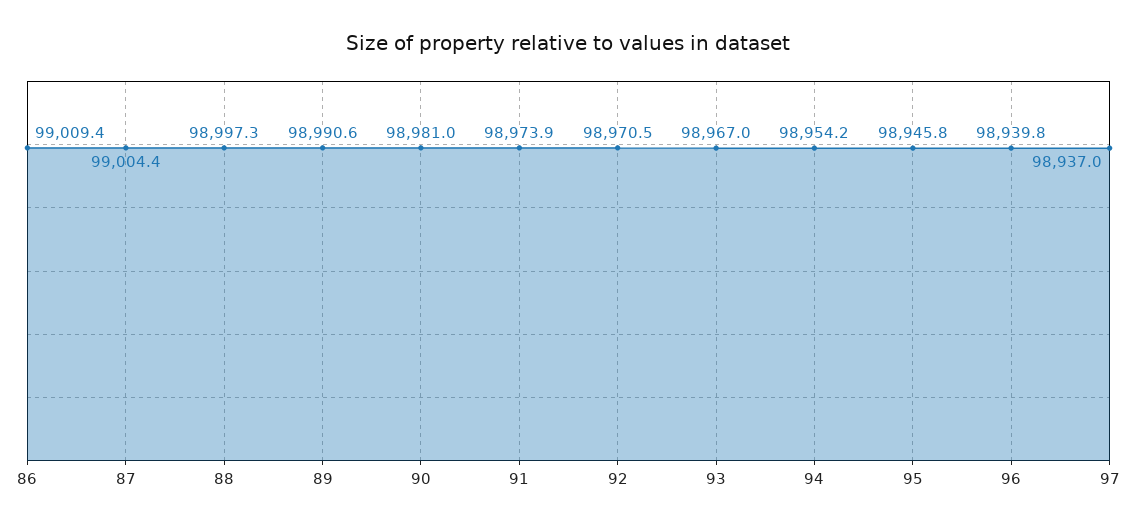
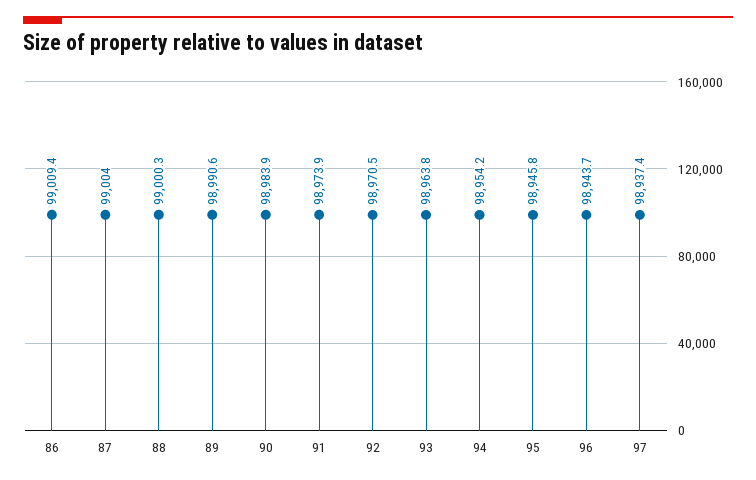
  {
    "86": 99009.4,
-   "87": 99004.4,
+   "87": 99004,
-   "88": 98997.3,
+   "88": 99000.3,
    "89": 98990.6,
-   "90": 98981,
+   "90": 98983.9,
    "91": 98973.9,
    "92": 98970.5,
-   "93": 98967,
+   "93": 98963.8,
    "94": 98954.2,
    "95": 98945.8,
-   "96": 98939.8,
+   "96": 98943.7,
-   "97": 98937
+   "97": 98937.4
  }

